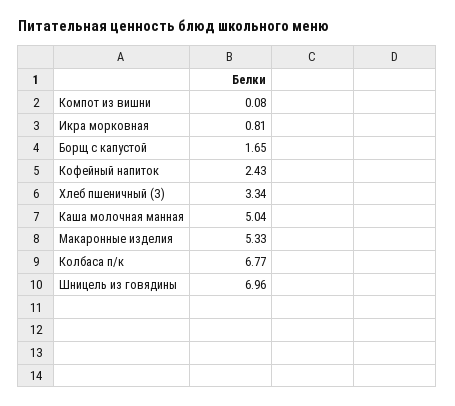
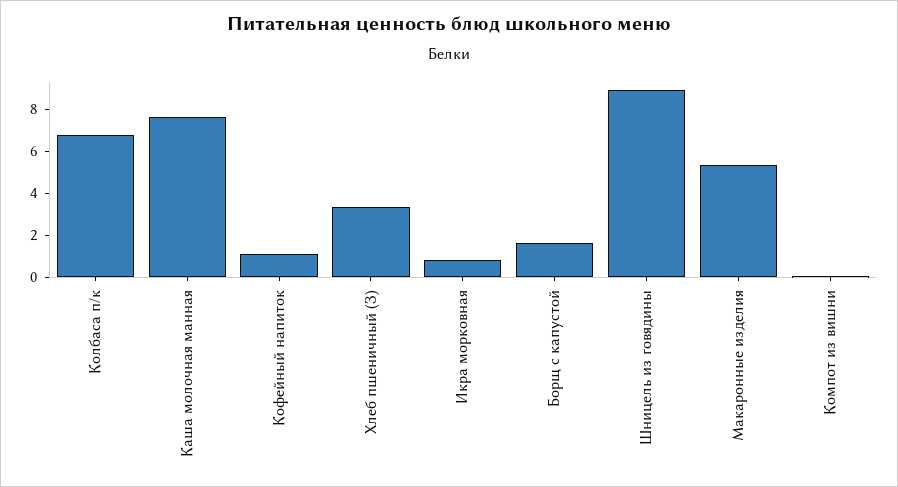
  {
    "Компот из вишни": 0.08,
    "Икра морковная": 0.81,
    "Борщ с капустой": 1.65,
-   "Кофейный напиток": 2.43,
+   "Кофейный напиток": 1,
    "Хлеб пшеничный (З)": 3.34,
-   "Каша молочная манная": 5.04,
+   "Каша молочная манная": 7.5,
    "Макаронные изделия": 5.33,
    "Колбаса п/к": 6.77,
-   "Шницель из говядины": 6.96
+   "Шницель из говядины": 9
  }

